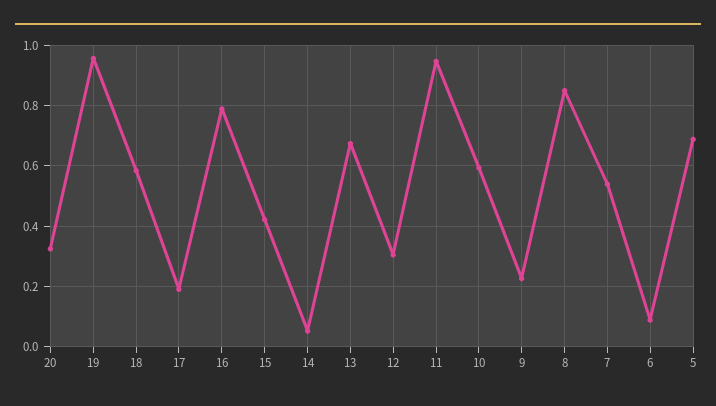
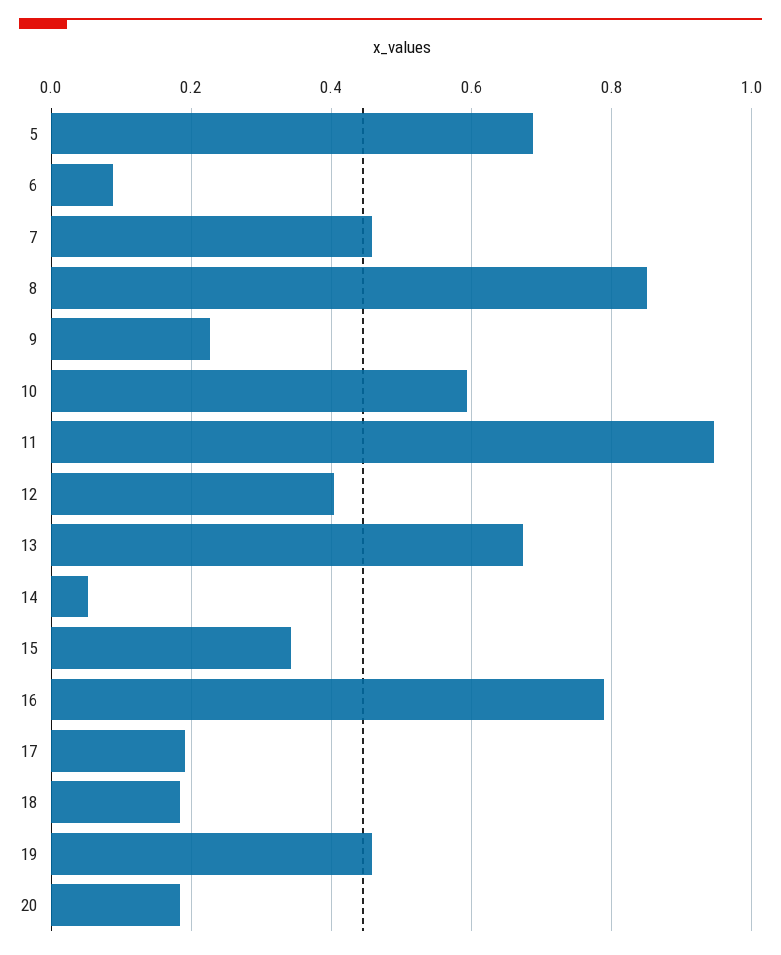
  {
-   "20": 0.32,
+   "20": 0.18,
-   "19": 0.96,
+   "19": 0.46,
-   "18": 0.58,
+   "18": 0.18,
    "17": 0.2,
    "16": 0.78,
-   "15": 0.42,
+   "15": 0.34,
    "14": 0.06,
    "13": 0.68,
-   "12": 0.3,
+   "12": 0.4,
    "11": 0.94,
    "10": 0.6,
    "9": 0.22,
    "8": 0.84,
-   "7": 0.54,
+   "7": 0.46,
    "6": 0.08,
    "5": 0.68
  }

